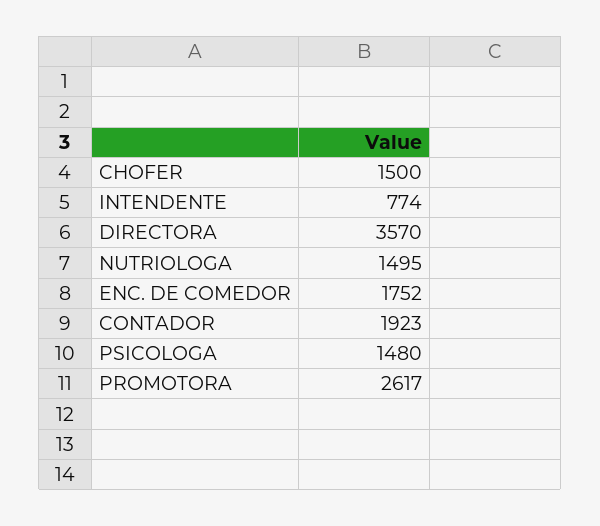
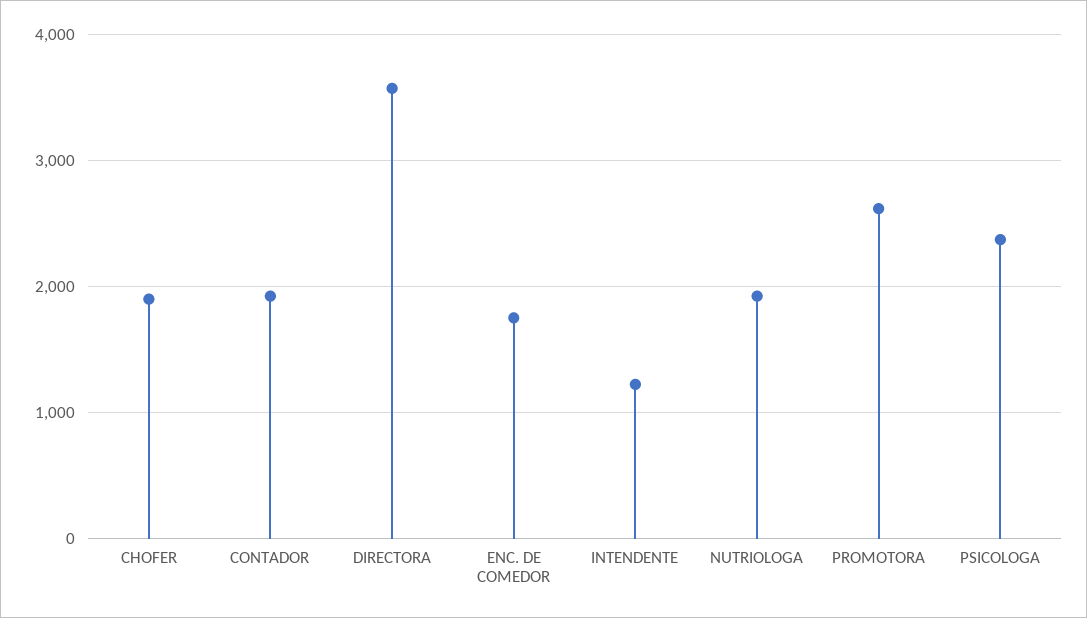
  {
-   "CHOFER": 1500,
+   "CHOFER": 1900,
-   "INTENDENTE": 774,
+   "INTENDENTE": 1200,
    "DIRECTORA": 3570,
-   "NUTRIOLOGA": 1495,
+   "NUTRIOLOGA": 1900,
    "ENC. DE COMEDOR": 1752,
    "CONTADOR": 1923,
-   "PSICOLOGA": 1480,
+   "PSICOLOGA": 2400,
    "PROMOTORA": 2617
  }

